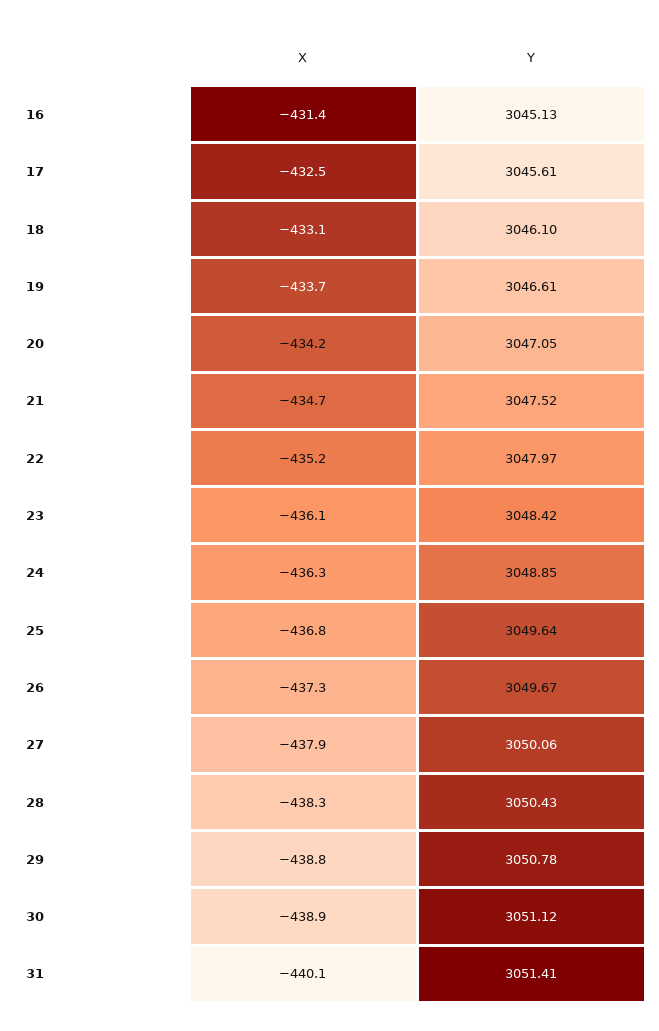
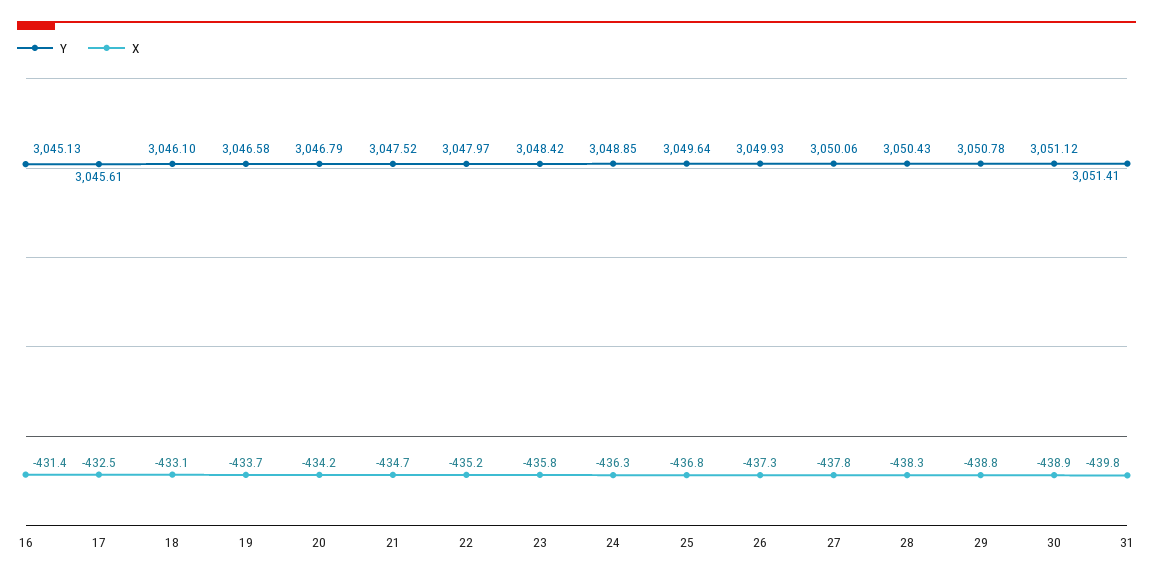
  {
    "X": {
      "16": -431.4,
      "17": -432.5,
      "18": -433.1,
      "19": -433.7,
      "20": -434.2,
      "21": -434.7,
      "22": -435.2,
-     "23": -436.1,
+     "23": -435.8,
      "24": -436.3,
      "25": -436.8,
      "26": -437.3,
-     "27": -437.9,
+     "27": -437.8,
      "28": -438.3,
      "29": -438.8,
      "30": -438.9,
-     "31": -440.1
+     "31": -439.8
    },
    "Y": {
      "16": 3045.13,
      "17": 3045.61,
      "18": 3046.1,
-     "19": 3046.61,
+     "19": 3046.58,
-     "20": 3047.05,
+     "20": 3046.79,
      "21": 3047.52,
      "22": 3047.97,
      "23": 3048.42,
      "24": 3048.85,
      "25": 3049.64,
-     "26": 3049.67,
+     "26": 3049.93,
      "27": 3050.06,
      "28": 3050.43,
      "29": 3050.78,
      "30": 3051.12,
      "31": 3051.41
    }
  }

